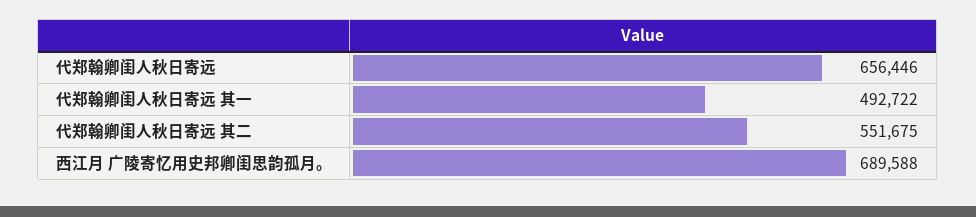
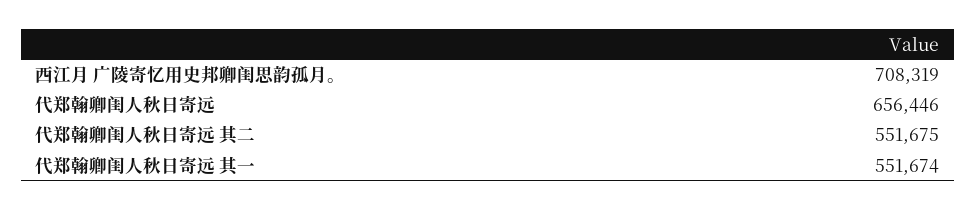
  {
    "代郑翰卿闺人秋日寄远": 656446,
-   "代郑翰卿闺人秋日寄远 其一": 492722,
+   "代郑翰卿闺人秋日寄远 其一": 551674,
    "代郑翰卿闺人秋日寄远 其二": 551675,
-   "西江月 广陵寄忆用史邦卿闺思韵孤月。": 689588
+   "西江月 广陵寄忆用史邦卿闺思韵孤月。": 708319
  }

